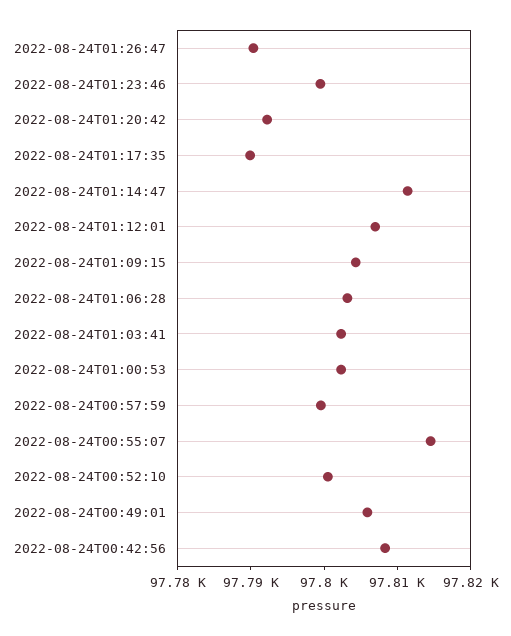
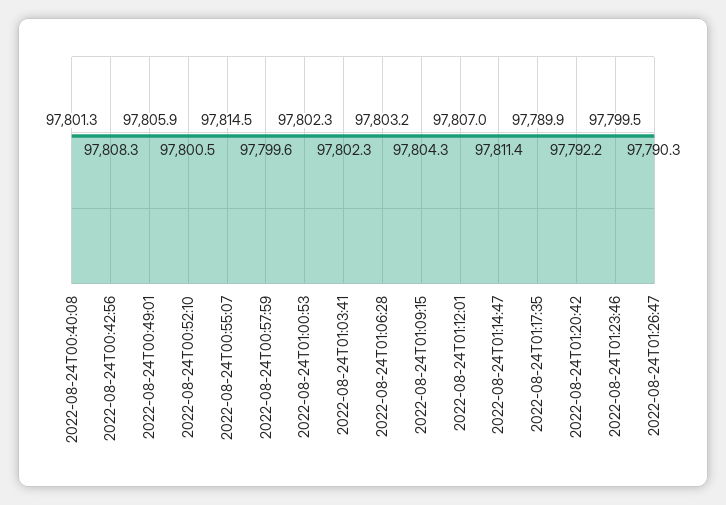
  {
    "2022-08-24T01:26:47": 97790.3,
    "2022-08-24T01:23:46": 97799.5,
    "2022-08-24T01:20:42": 97792.2,
    "2022-08-24T01:17:35": 97789.9,
    "2022-08-24T01:14:47": 97811.4,
    "2022-08-24T01:12:01": 97807,
    "2022-08-24T01:09:15": 97804.3,
    "2022-08-24T01:06:28": 97803.2,
    "2022-08-24T01:03:41": 97802.3,
    "2022-08-24T01:00:53": 97802.3,
    "2022-08-24T00:57:59": 97799.6,
    "2022-08-24T00:55:07": 97814.5,
    "2022-08-24T00:52:10": 97800.5,
    "2022-08-24T00:49:01": 97805.9,
-   "2022-08-24T00:42:56": 97808.3
+   "2022-08-24T00:42:56": 97808.3,
+   "2022-08-24T00:40:08": 97801.3
  }

